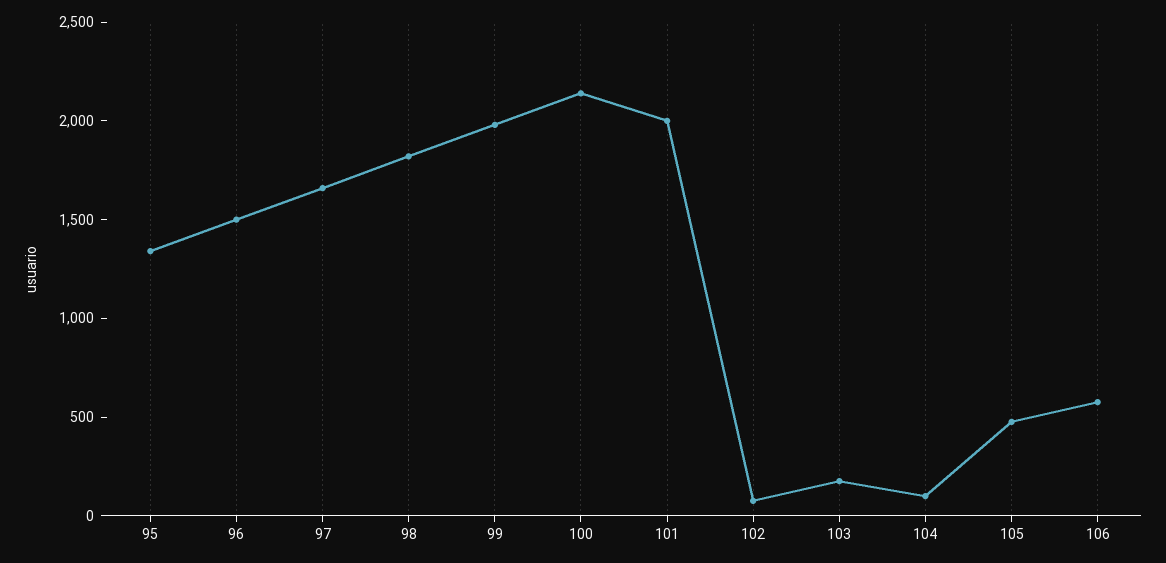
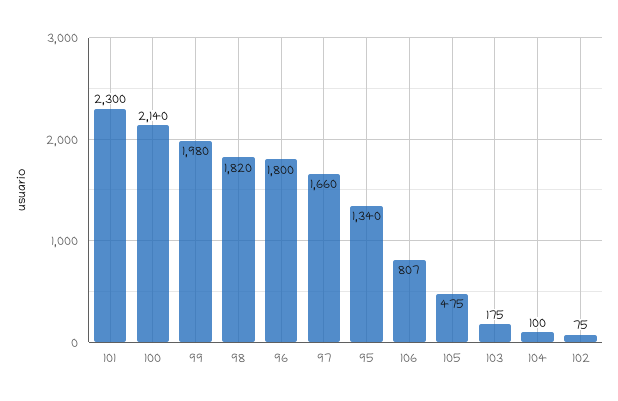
  {
    "95": 1340,
-   "96": 1500,
+   "96": 1800,
    "97": 1660,
    "98": 1820,
    "99": 1980,
    "100": 2140,
-   "101": 2000,
+   "101": 2300,
    "102": 75,
    "103": 175,
    "104": 100,
    "105": 475,
-   "106": 600
+   "106": 807
  }

